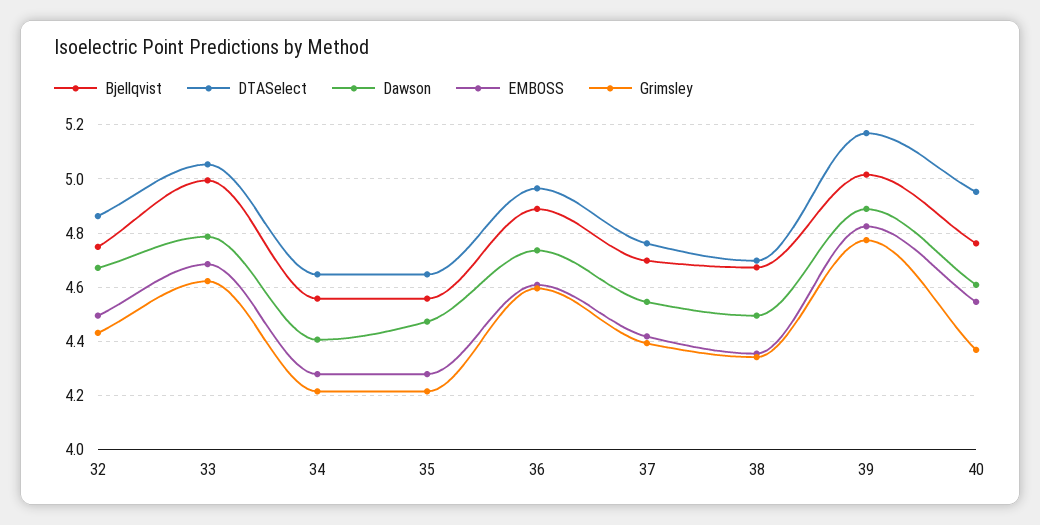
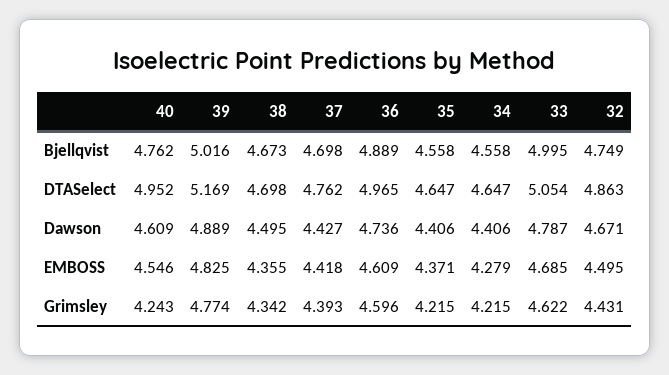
  {
    "Bjellqvist": {
      "32": 4.749,
      "33": 4.995,
      "34": 4.558,
      "35": 4.558,
      "36": 4.889,
      "37": 4.698,
      "38": 4.673,
      "39": 5.016,
      "40": 4.762
    },
    "DTASelect": {
      "32": 4.863,
      "33": 5.054,
      "34": 4.647,
      "35": 4.647,
      "36": 4.965,
      "37": 4.762,
      "38": 4.698,
      "39": 5.169,
      "40": 4.952
    },
    "Dawson": {
      "32": 4.671,
      "33": 4.787,
      "34": 4.406,
-     "35": 4.475,
+     "35": 4.406,
      "36": 4.736,
-     "37": 4.55,
+     "37": 4.427,
      "38": 4.495,
      "39": 4.889,
      "40": 4.609
    },
    "EMBOSS": {
      "32": 4.495,
      "33": 4.685,
      "34": 4.279,
-     "35": 4.275,
+     "35": 4.371,
      "36": 4.609,
      "37": 4.418,
      "38": 4.355,
      "39": 4.825,
      "40": 4.546
    },
    "Grimsley": {
      "32": 4.431,
      "33": 4.622,
      "34": 4.215,
      "35": 4.215,
      "36": 4.596,
      "37": 4.393,
      "38": 4.342,
      "39": 4.774,
-     "40": 4.375
+     "40": 4.243
    }
  }

